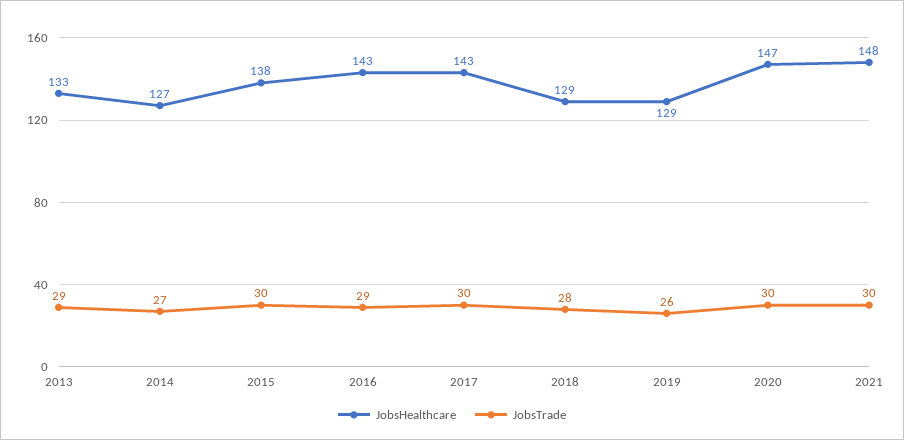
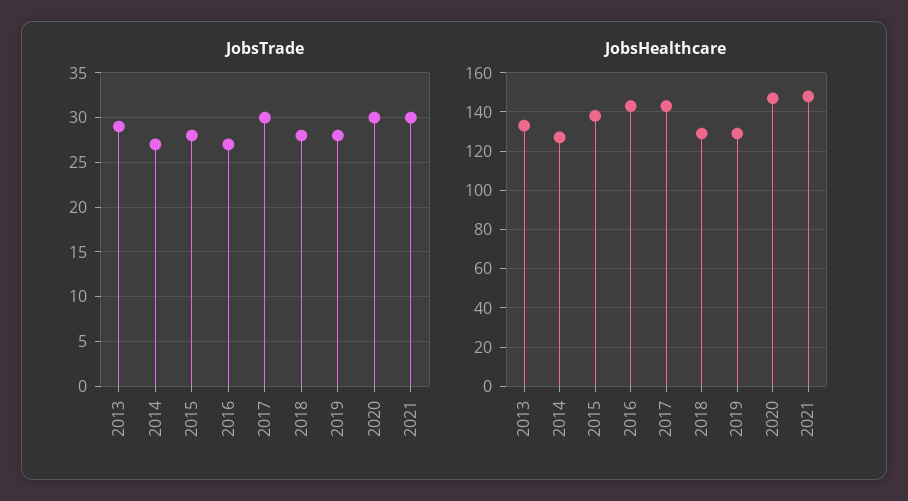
  {
    "JobsHealthcare": {
      "2013": 133,
      "2014": 127,
      "2015": 138,
      "2016": 143,
      "2017": 143,
      "2018": 129,
      "2019": 129,
      "2020": 147,
      "2021": 148
    },
    "JobsTrade": {
      "2013": 29,
      "2014": 27,
-     "2015": 30,
+     "2015": 28,
-     "2016": 29,
+     "2016": 27,
      "2017": 30,
      "2018": 28,
-     "2019": 26,
+     "2019": 28,
      "2020": 30,
      "2021": 30
    }
  }

